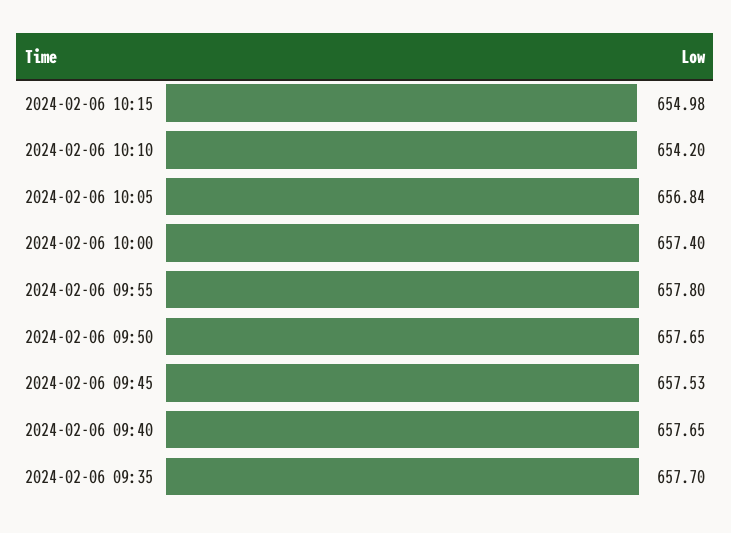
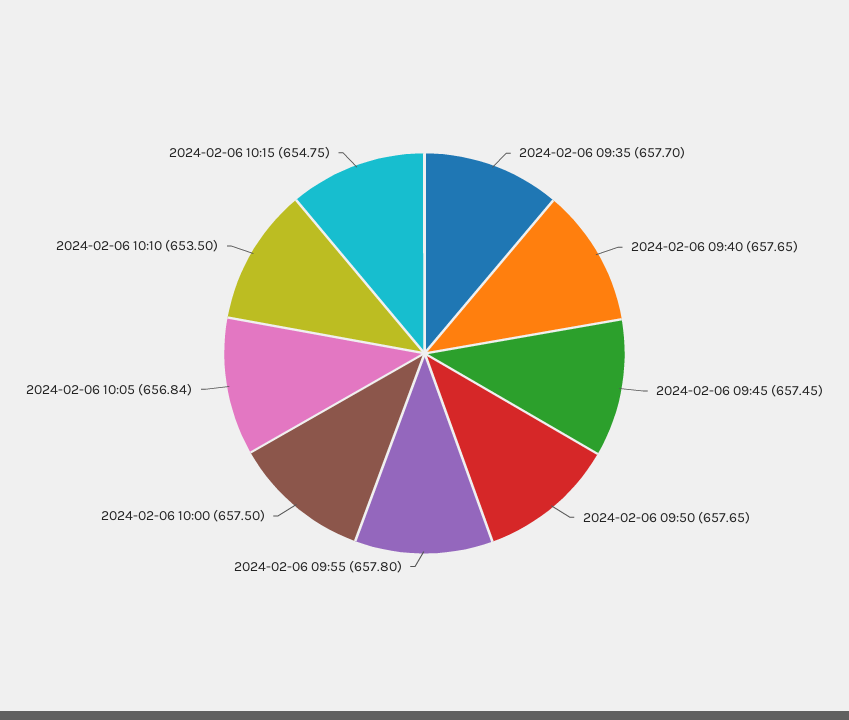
  {
-   "2024-02-06 10:15": 654.98,
+   "2024-02-06 10:15": 654.75,
-   "2024-02-06 10:10": 654.2,
+   "2024-02-06 10:10": 653.5,
    "2024-02-06 10:05": 656.84,
-   "2024-02-06 10:00": 657.4,
+   "2024-02-06 10:00": 657.5,
    "2024-02-06 09:55": 657.8,
    "2024-02-06 09:50": 657.65,
-   "2024-02-06 09:45": 657.53,
+   "2024-02-06 09:45": 657.45,
    "2024-02-06 09:40": 657.65,
    "2024-02-06 09:35": 657.7
  }

